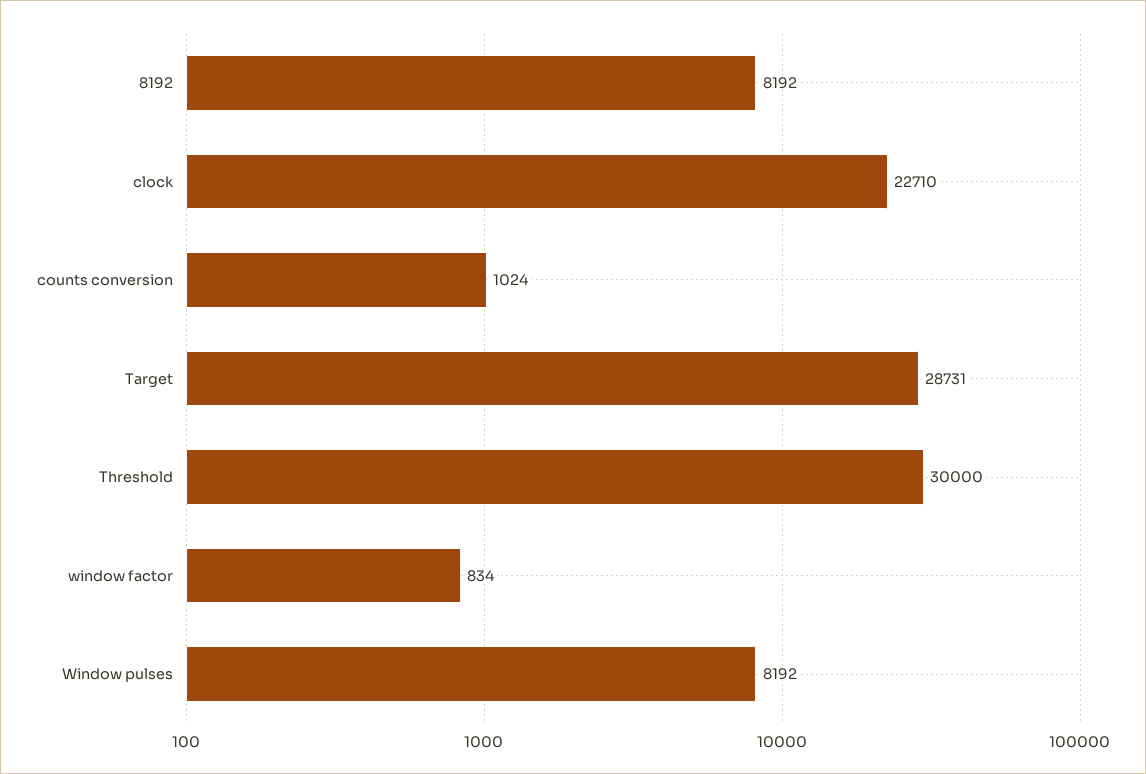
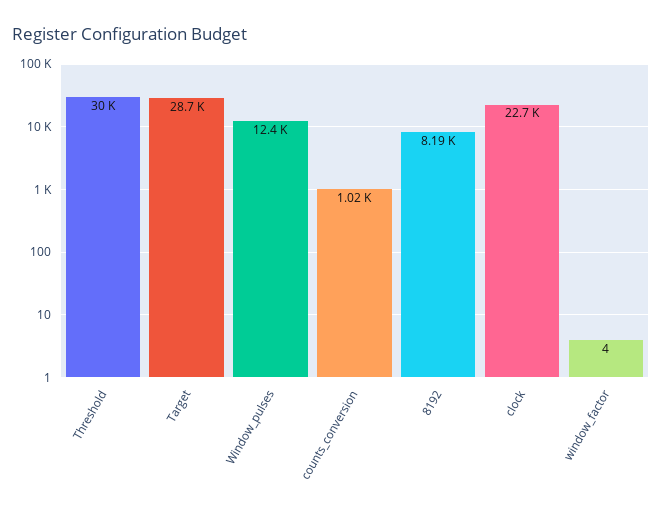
  {
    "8192": 8192,
    "clock": 22710,
    "counts conversion": 1024,
    "Target": 28731,
    "Threshold": 30000,
-   "window factor": 834,
+   "window factor": 4,
-   "Window pulses": 8192
+   "Window pulses": 12400
  }

